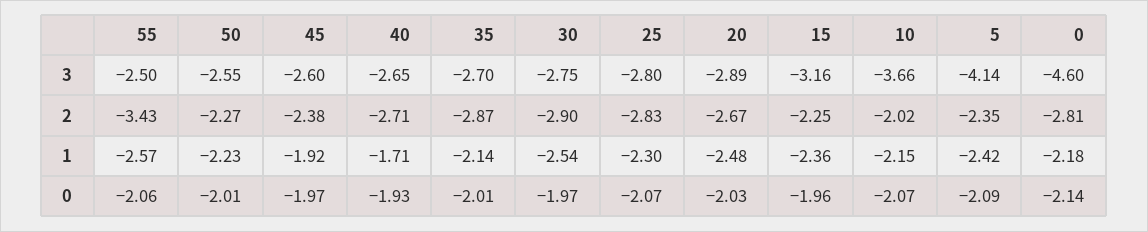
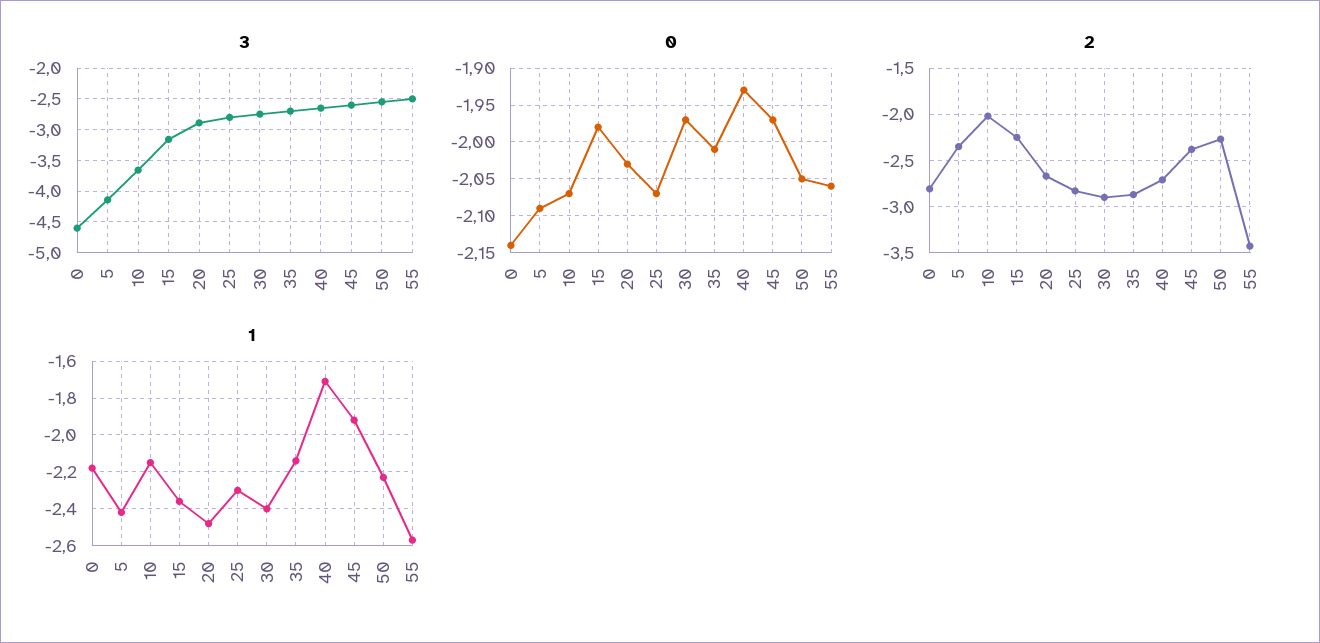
  {
    "3": {
      "55": -2.5,
      "50": -2.55,
      "45": -2.6,
      "40": -2.65,
      "35": -2.7,
      "30": -2.75,
      "25": -2.8,
      "20": -2.89,
      "15": -3.16,
      "10": -3.66,
      "5": -4.14,
      "0": -4.6
    },
    "2": {
      "55": -3.43,
      "50": -2.27,
      "45": -2.38,
      "40": -2.71,
      "35": -2.87,
      "30": -2.9,
      "25": -2.83,
      "20": -2.67,
      "15": -2.25,
      "10": -2.02,
      "5": -2.35,
      "0": -2.81
    },
    "1": {
      "55": -2.57,
      "50": -2.23,
      "45": -1.92,
      "40": -1.71,
      "35": -2.14,
-     "30": -2.54,
+     "30": -2.4,
      "25": -2.3,
      "20": -2.48,
      "15": -2.36,
      "10": -2.15,
      "5": -2.42,
      "0": -2.18
    },
    "0": {
      "55": -2.06,
-     "50": -2.01,
+     "50": -2.05,
      "45": -1.97,
      "40": -1.93,
      "35": -2.01,
      "30": -1.97,
      "25": -2.07,
      "20": -2.03,
-     "15": -1.96,
+     "15": -1.98,
      "10": -2.07,
      "5": -2.09,
      "0": -2.14
    }
  }

